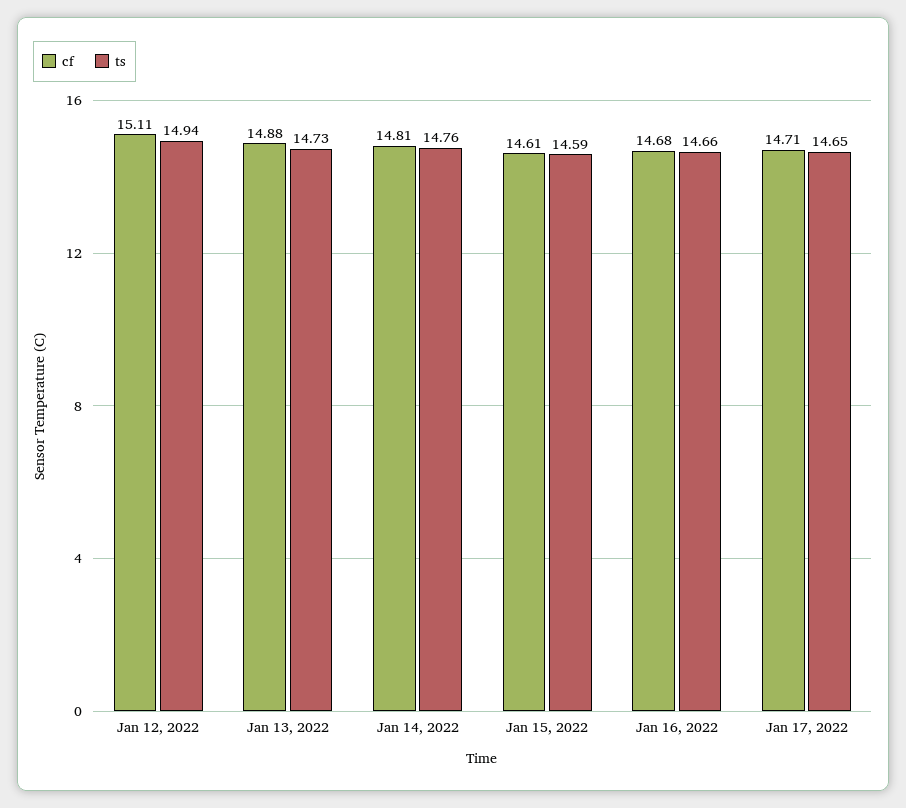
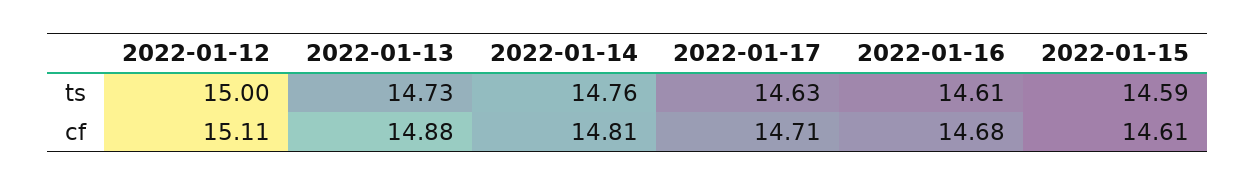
  {
    "cf": {
      "Jan 12, 2022": 15.11,
      "Jan 13, 2022": 14.88,
      "Jan 14, 2022": 14.81,
      "Jan 15, 2022": 14.61,
      "Jan 16, 2022": 14.68,
      "Jan 17, 2022": 14.71
    },
    "ts": {
-     "Jan 12, 2022": 14.94,
+     "Jan 12, 2022": 15,
      "Jan 13, 2022": 14.73,
      "Jan 14, 2022": 14.76,
      "Jan 15, 2022": 14.59,
-     "Jan 16, 2022": 14.66,
+     "Jan 16, 2022": 14.61,
-     "Jan 17, 2022": 14.65
+     "Jan 17, 2022": 14.63
    }
  }

